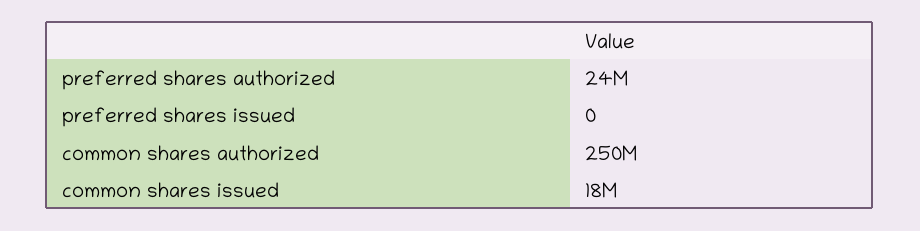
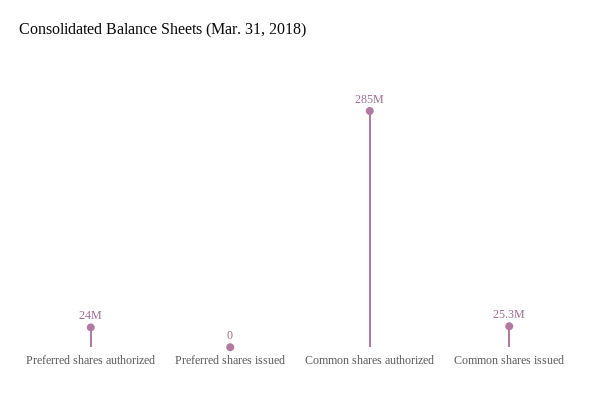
  {
    "preferred shares authorized": 24000000,
    "preferred shares issued": 0,
-   "common shares authorized": 250000000,
+   "common shares authorized": 285000000,
-   "common shares issued": 18000000
+   "common shares issued": 25300000
  }

